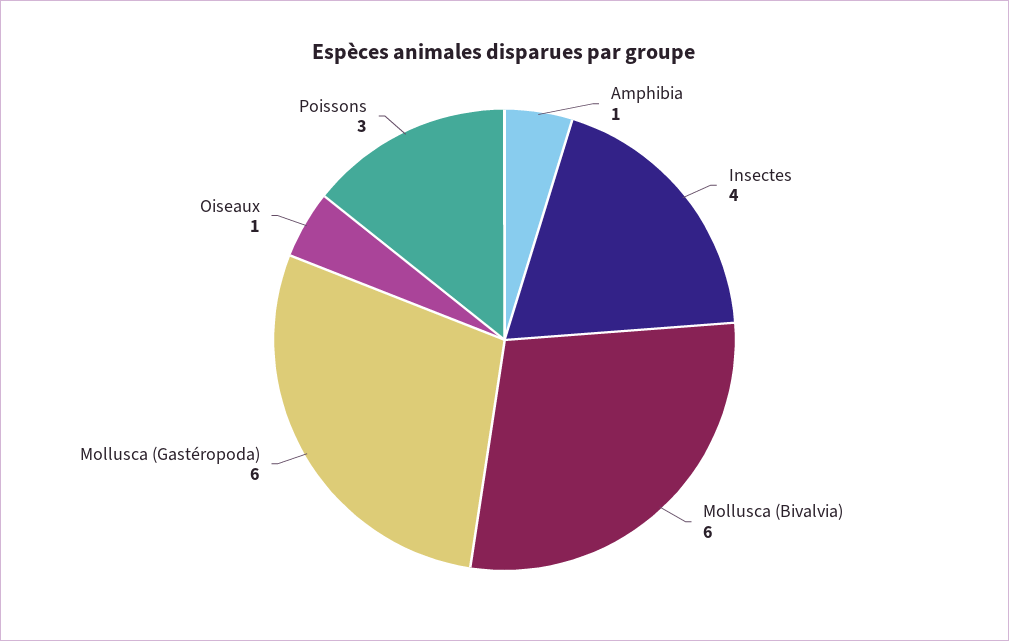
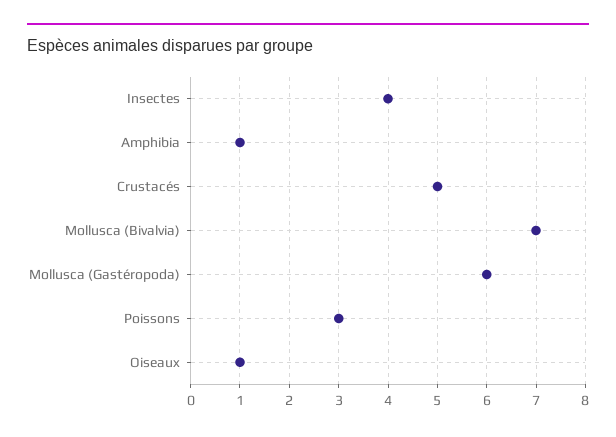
  {
    "Amphibia": 1,
    "Insectes": 4,
-   "Mollusca (Bivalvia)": 6,
+   "Mollusca (Bivalvia)": 7,
    "Mollusca (Gastéropoda)": 6,
    "Oiseaux": 1,
-   "Poissons": 3
+   "Poissons": 3,
+   "Crustacés": 5
  }

